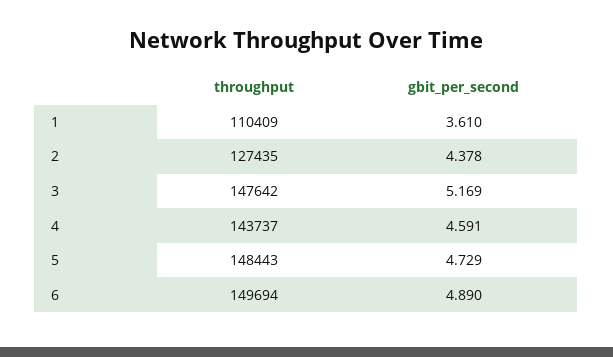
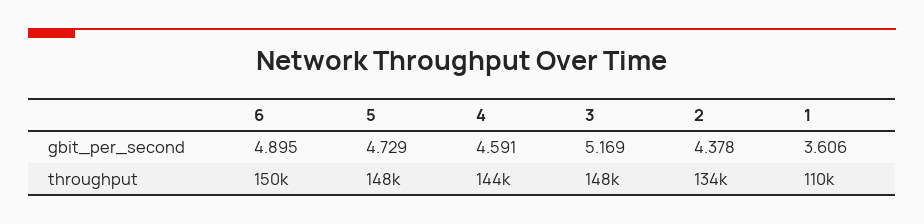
  {
    "throughput": {
      "1": 110409,
-     "2": 127435,
+     "2": 134000,
      "3": 147642,
      "4": 143737,
      "5": 148443,
      "6": 149694
    },
    "gbit_per_second": {
-     "1": 3.61,
+     "1": 3.606,
      "2": 4.378,
      "3": 5.169,
      "4": 4.591,
      "5": 4.729,
-     "6": 4.89
+     "6": 4.895
    }
  }

